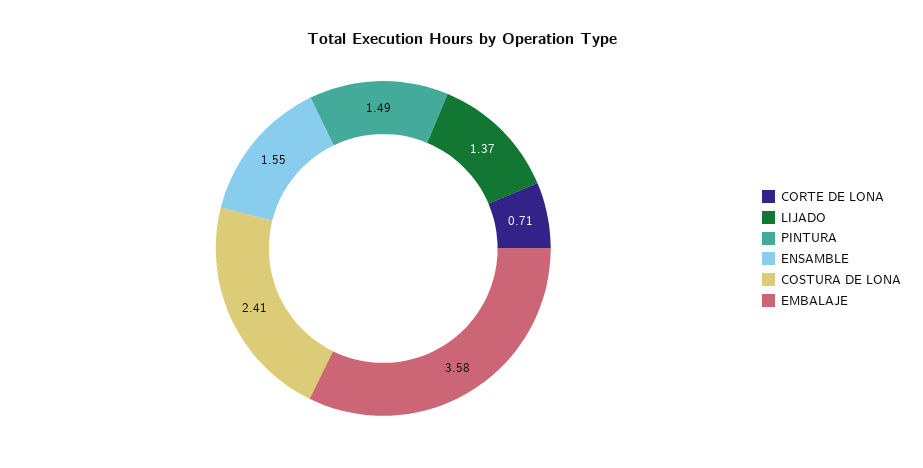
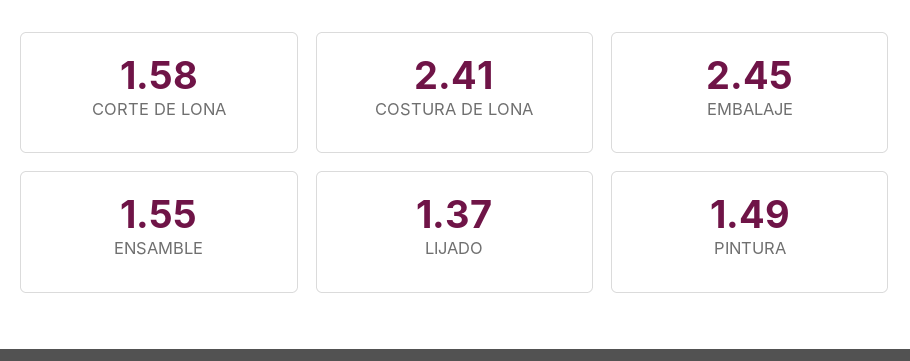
  {
-   "CORTE DE LONA": 0.71,
+   "CORTE DE LONA": 1.58,
    "LIJADO": 1.37,
    "PINTURA": 1.49,
    "ENSAMBLE": 1.55,
    "COSTURA DE LONA": 2.41,
-   "EMBALAJE": 3.58
+   "EMBALAJE": 2.45
  }

